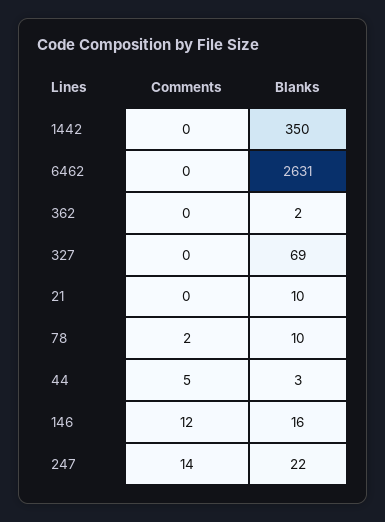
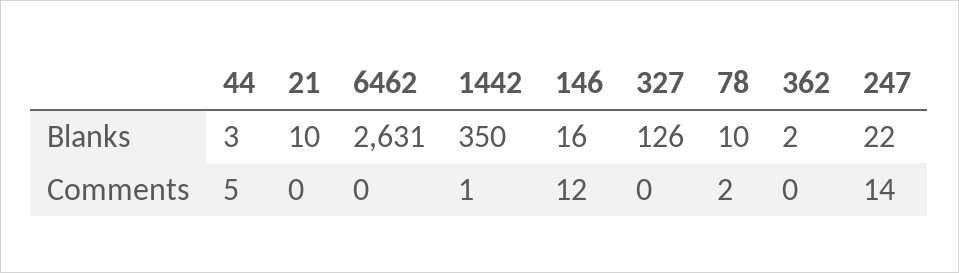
  {
    "Comments": {
-     "1442": 0,
+     "1442": 1,
      "6462": 0,
      "362": 0,
      "327": 0,
      "21": 0,
      "78": 2,
      "44": 5,
      "146": 12,
      "247": 14
    },
    "Blanks": {
      "1442": 350,
      "6462": 2631,
      "362": 2,
-     "327": 69,
+     "327": 126,
      "21": 10,
      "78": 10,
      "44": 3,
      "146": 16,
      "247": 22
    }
  }

